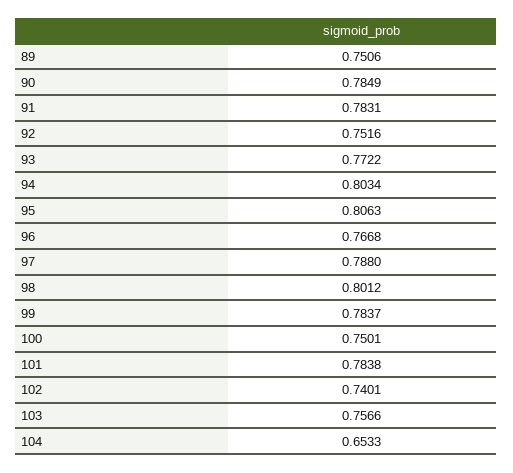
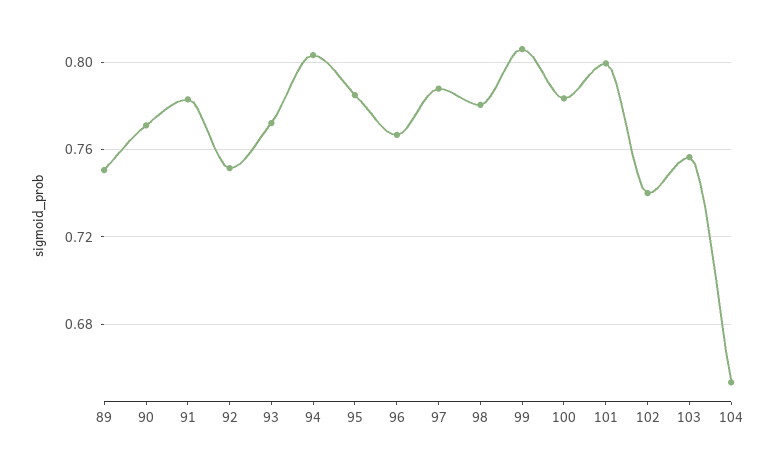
  {
    "89": 0.7506,
-   "90": 0.7849,
+   "90": 0.77,
    "91": 0.7831,
    "92": 0.7516,
    "93": 0.7722,
    "94": 0.8034,
-   "95": 0.8063,
+   "95": 0.785,
    "96": 0.7668,
    "97": 0.788,
-   "98": 0.8012,
+   "98": 0.78,
-   "99": 0.7837,
+   "99": 0.805,
-   "100": 0.7501,
+   "100": 0.785,
-   "101": 0.7838,
+   "101": 0.8,
    "102": 0.7401,
    "103": 0.7566,
    "104": 0.6533
  }

